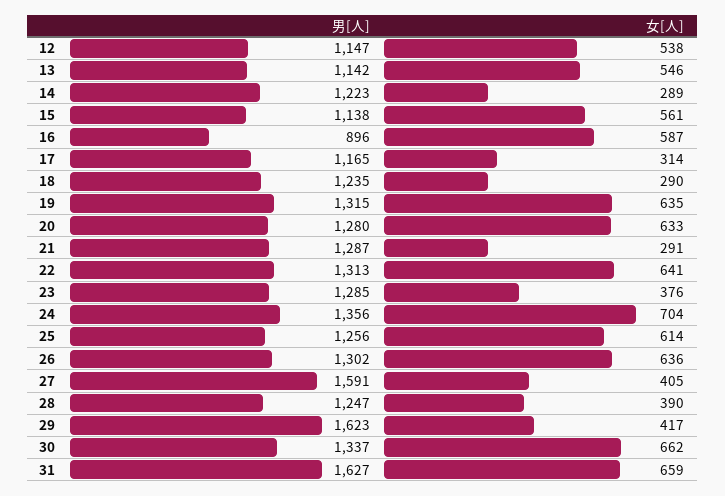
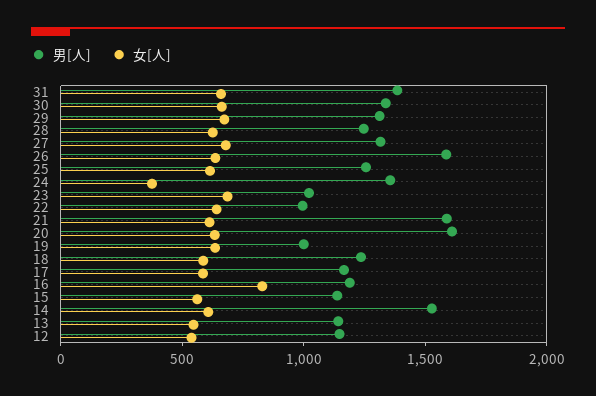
  {
    "男[人]": {
      "12": 1147,
      "13": 1142,
-     "14": 1223,
+     "14": 1500,
      "15": 1138,
-     "16": 896,
+     "16": 1200,
      "17": 1165,
      "18": 1235,
-     "19": 1315,
+     "19": 1000,
-     "20": 1280,
+     "20": 1600,
-     "21": 1287,
+     "21": 1600,
-     "22": 1313,
+     "22": 1000,
-     "23": 1285,
+     "23": 1000,
      "24": 1356,
      "25": 1256,
-     "26": 1302,
+     "26": 1600,
-     "27": 1591,
+     "27": 1300,
      "28": 1247,
-     "29": 1623,
+     "29": 1300,
      "30": 1337,
-     "31": 1627
+     "31": 1400
    },
    "女[人]": {
      "12": 538,
      "13": 546,
-     "14": 289,
+     "14": 600,
      "15": 561,
-     "16": 587,
+     "16": 800,
-     "17": 314,
+     "17": 600,
-     "18": 290,
+     "18": 600,
      "19": 635,
      "20": 633,
-     "21": 291,
+     "21": 600,
      "22": 641,
-     "23": 376,
+     "23": 700,
-     "24": 704,
+     "24": 400,
      "25": 614,
      "26": 636,
-     "27": 405,
+     "27": 700,
-     "28": 390,
+     "28": 600,
-     "29": 417,
+     "29": 700,
      "30": 662,
      "31": 659
    }
  }

